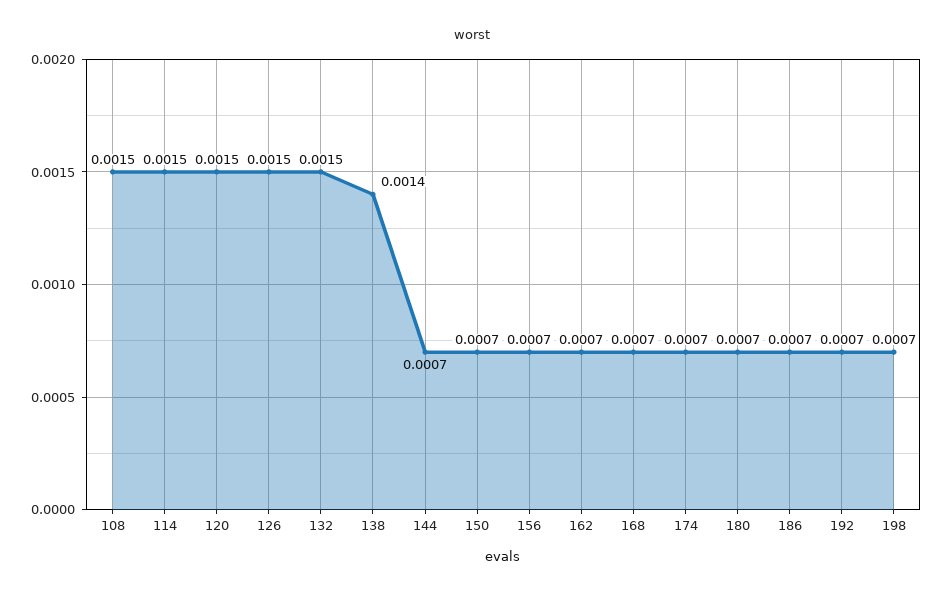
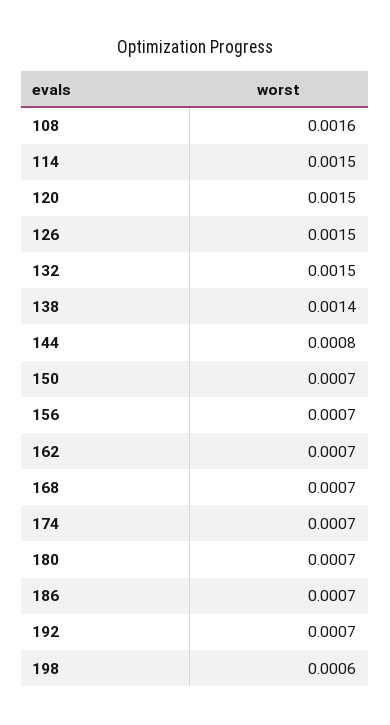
  {
-   "108": 0.0015,
+   "108": 0.0016,
    "114": 0.0015,
    "120": 0.0015,
    "126": 0.0015,
    "132": 0.0015,
    "138": 0.0014,
-   "144": 0.0007,
+   "144": 0.0008,
    "150": 0.0007,
    "156": 0.0007,
    "162": 0.0007,
    "168": 0.0007,
    "174": 0.0007,
    "180": 0.0007,
    "186": 0.0007,
    "192": 0.0007,
-   "198": 0.0007
+   "198": 0.0006
  }

